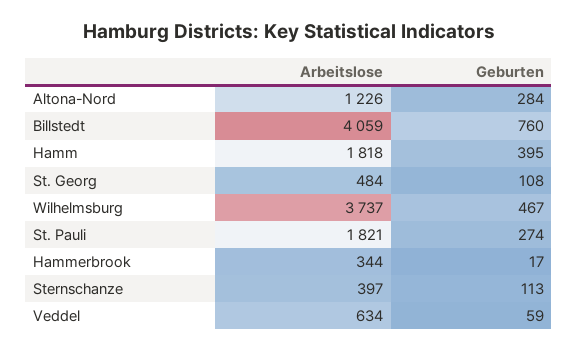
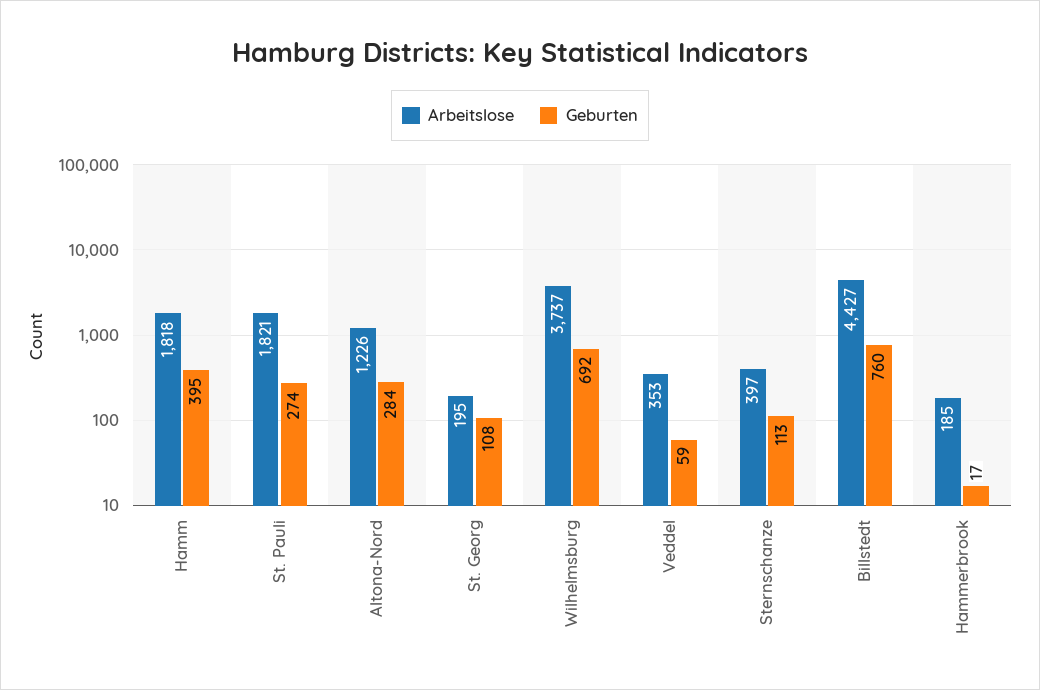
  {
    "Arbeitslose": {
      "Altona-Nord": 1226,
-     "Billstedt": 4059,
+     "Billstedt": 4427,
      "Hamm": 1818,
-     "St. Georg": 484,
+     "St. Georg": 195,
      "Wilhelmsburg": 3737,
      "St. Pauli": 1821,
-     "Hammerbrook": 344,
+     "Hammerbrook": 185,
      "Sternschanze": 397,
-     "Veddel": 634
+     "Veddel": 353
    },
    "Geburten": {
      "Altona-Nord": 284,
      "Billstedt": 760,
      "Hamm": 395,
      "St. Georg": 108,
-     "Wilhelmsburg": 467,
+     "Wilhelmsburg": 692,
      "St. Pauli": 274,
      "Hammerbrook": 17,
      "Sternschanze": 113,
      "Veddel": 59
    }
  }

